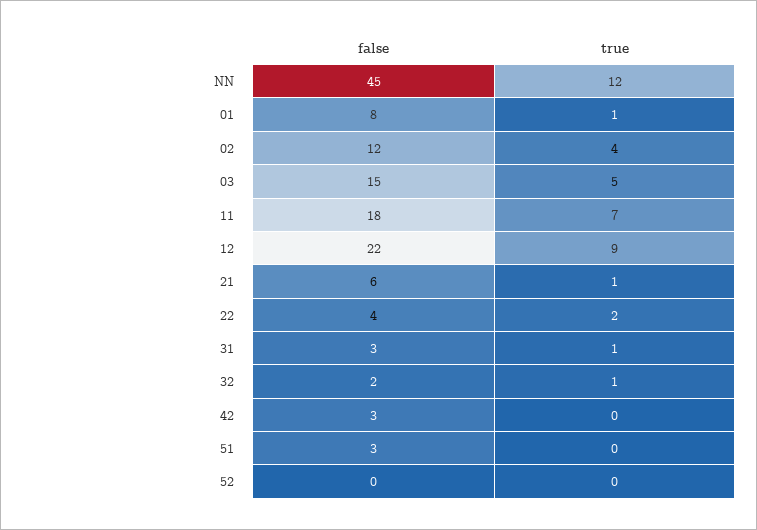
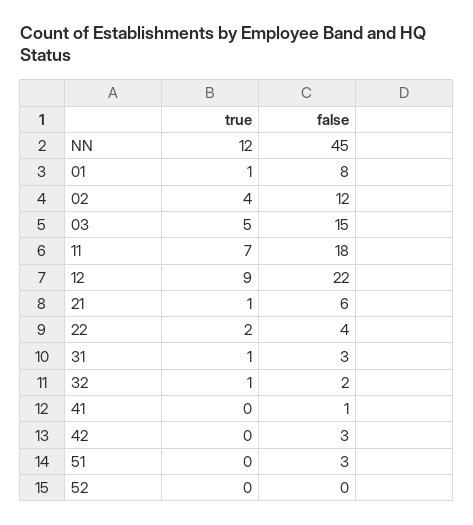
  {
    "false": {
      "NN": 45,
      "01": 8,
      "02": 12,
      "03": 15,
      "11": 18,
      "12": 22,
      "21": 6,
      "22": 4,
      "31": 3,
      "32": 2,
      "42": 3,
      "51": 3,
-     "52": 0
+     "52": 0,
+     "41": 1
    },
    "true": {
      "NN": 12,
      "01": 1,
      "02": 4,
      "03": 5,
      "11": 7,
      "12": 9,
      "21": 1,
      "22": 2,
      "31": 1,
      "32": 1,
      "42": 0,
      "51": 0,
-     "52": 0
+     "52": 0,
+     "41": 0
    }
  }

